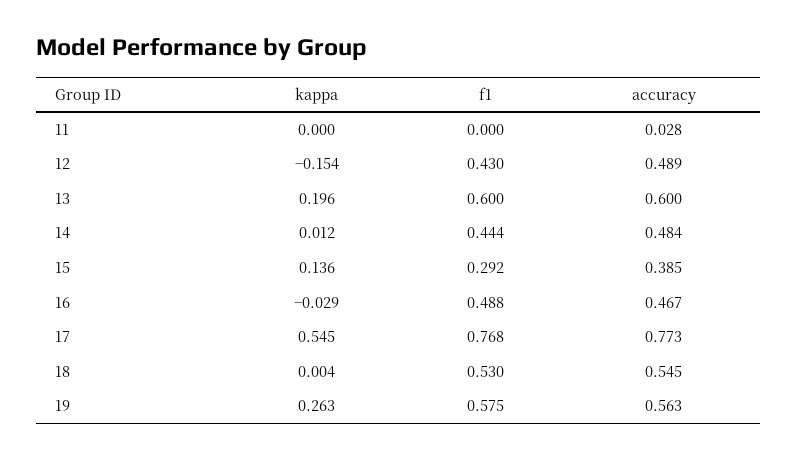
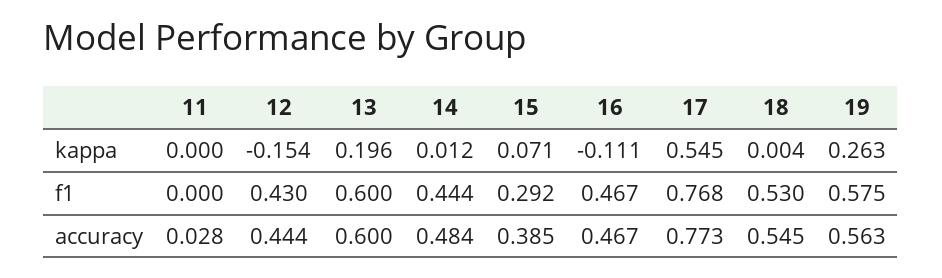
  {
    "kappa": {
      "11": 0,
      "12": -0.154,
      "13": 0.196,
      "14": 0.012,
-     "15": 0.136,
+     "15": 0.071,
-     "16": -0.029,
+     "16": -0.111,
      "17": 0.545,
      "18": 0.004,
      "19": 0.263
    },
    "f1": {
      "11": 0,
      "12": 0.43,
      "13": 0.6,
      "14": 0.444,
      "15": 0.292,
-     "16": 0.488,
+     "16": 0.467,
      "17": 0.768,
      "18": 0.53,
      "19": 0.575
    },
    "accuracy": {
      "11": 0.028,
-     "12": 0.489,
+     "12": 0.444,
      "13": 0.6,
      "14": 0.484,
      "15": 0.385,
      "16": 0.467,
      "17": 0.773,
      "18": 0.545,
      "19": 0.563
    }
  }

